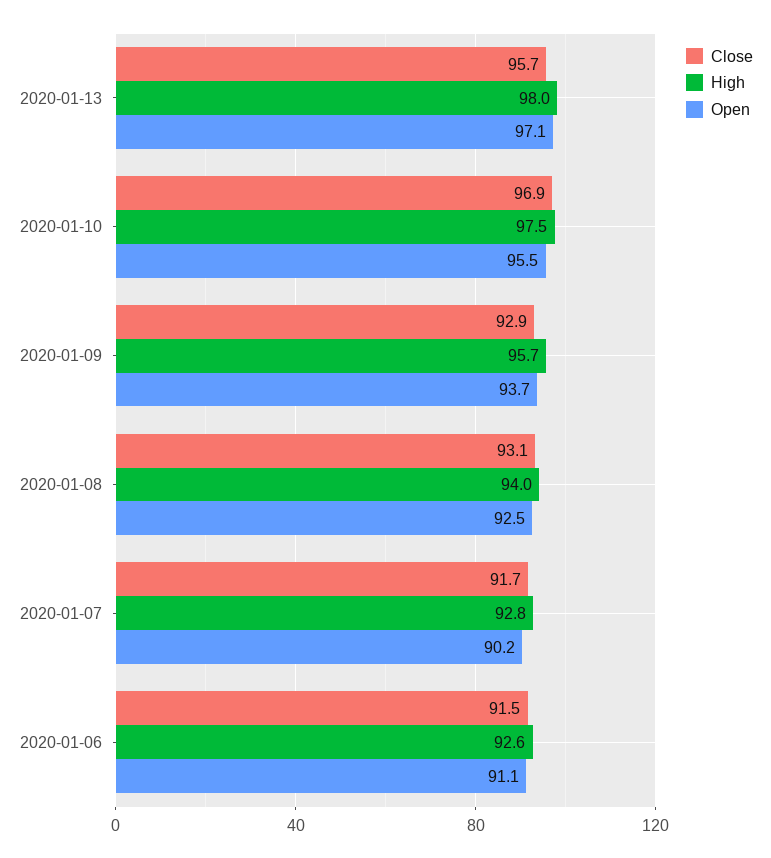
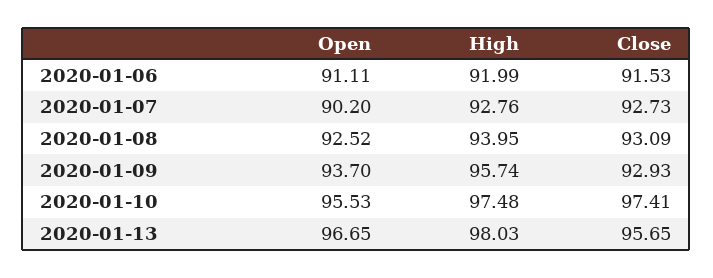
  {
    "Close": {
      "2020-01-13": 95.65,
-     "2020-01-10": 96.9,
+     "2020-01-10": 97.41,
      "2020-01-09": 92.93,
      "2020-01-08": 93.09,
-     "2020-01-07": 91.7,
+     "2020-01-07": 92.73,
      "2020-01-06": 91.53
    },
    "High": {
      "2020-01-13": 98.03,
      "2020-01-10": 97.48,
      "2020-01-09": 95.74,
      "2020-01-08": 93.95,
      "2020-01-07": 92.76,
-     "2020-01-06": 92.6
+     "2020-01-06": 91.99
    },
    "Open": {
-     "2020-01-13": 97.1,
+     "2020-01-13": 96.65,
      "2020-01-10": 95.53,
      "2020-01-09": 93.7,
      "2020-01-08": 92.52,
      "2020-01-07": 90.2,
      "2020-01-06": 91.11
    }
  }

